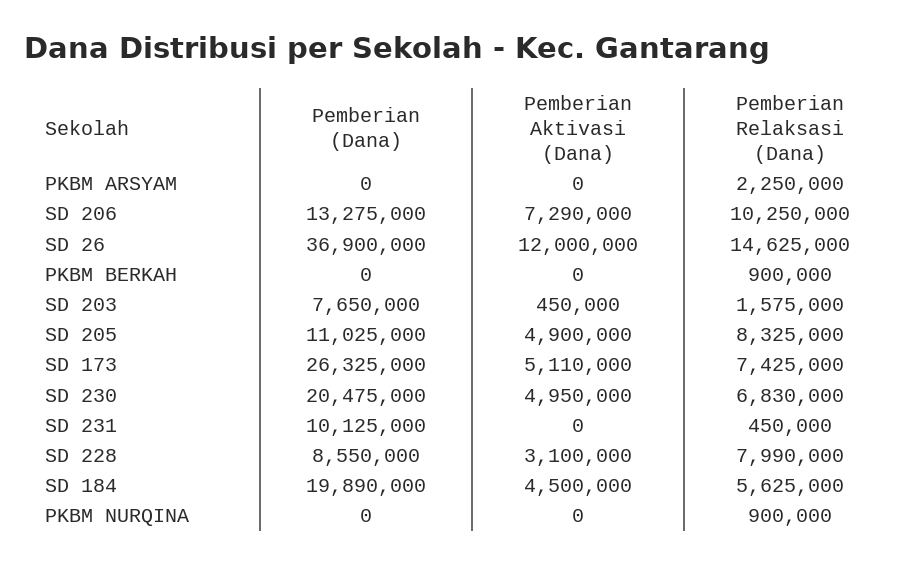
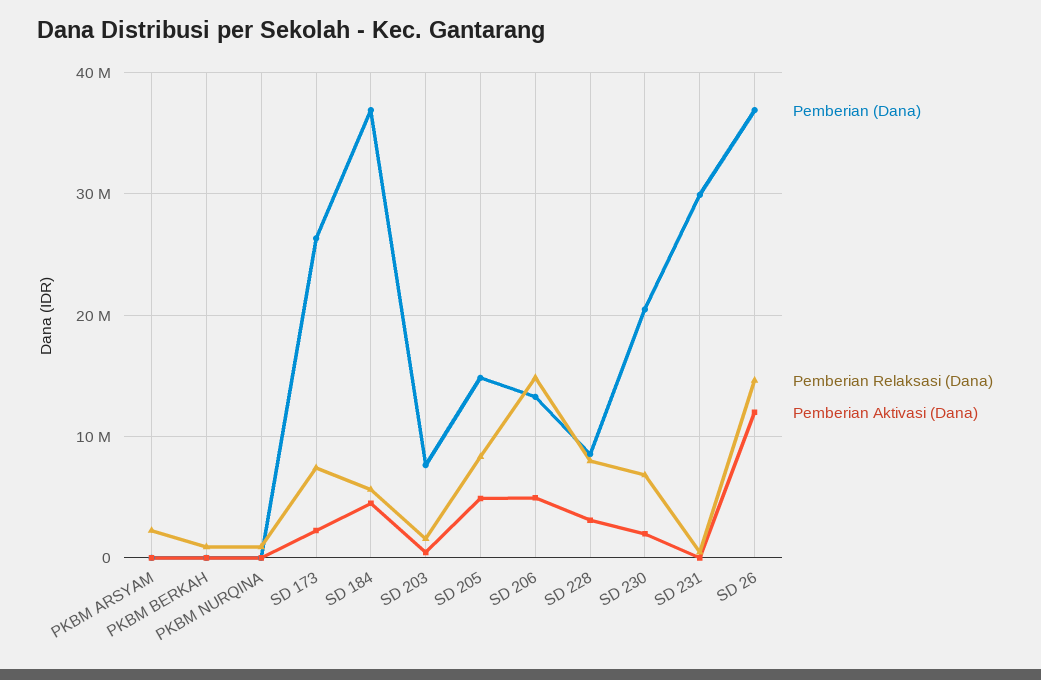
  {
    "Pemberian (Dana)": {
      "PKBM ARSYAM": 0,
      "SD 206": 13275000,
      "SD 26": 36900000,
      "PKBM BERKAH": 0,
      "SD 203": 7650000,
-     "SD 205": 11025000,
+     "SD 205": 15000000,
      "SD 173": 26325000,
      "SD 230": 20475000,
-     "SD 231": 10125000,
+     "SD 231": 30000000,
      "SD 228": 8550000,
-     "SD 184": 19890000,
+     "SD 184": 37000000,
      "PKBM NURQINA": 0
    },
    "Pemberian Aktivasi (Dana)": {
      "PKBM ARSYAM": 0,
-     "SD 206": 7290000,
+     "SD 206": 5000000,
      "SD 26": 12000000,
      "PKBM BERKAH": 0,
      "SD 203": 450000,
      "SD 205": 4900000,
-     "SD 173": 5110000,
+     "SD 173": 2000000,
-     "SD 230": 4950000,
+     "SD 230": 2000000,
      "SD 231": 0,
      "SD 228": 3100000,
      "SD 184": 4500000,
      "PKBM NURQINA": 0
    },
    "Pemberian Relaksasi (Dana)": {
      "PKBM ARSYAM": 2250000,
-     "SD 206": 10250000,
+     "SD 206": 15000000,
      "SD 26": 14625000,
      "PKBM BERKAH": 900000,
      "SD 203": 1575000,
      "SD 205": 8325000,
      "SD 173": 7425000,
      "SD 230": 6830000,
      "SD 231": 450000,
      "SD 228": 7990000,
      "SD 184": 5625000,
      "PKBM NURQINA": 900000
    }
  }

